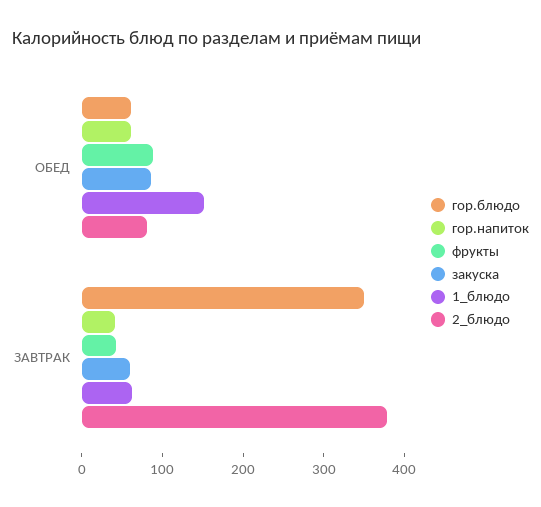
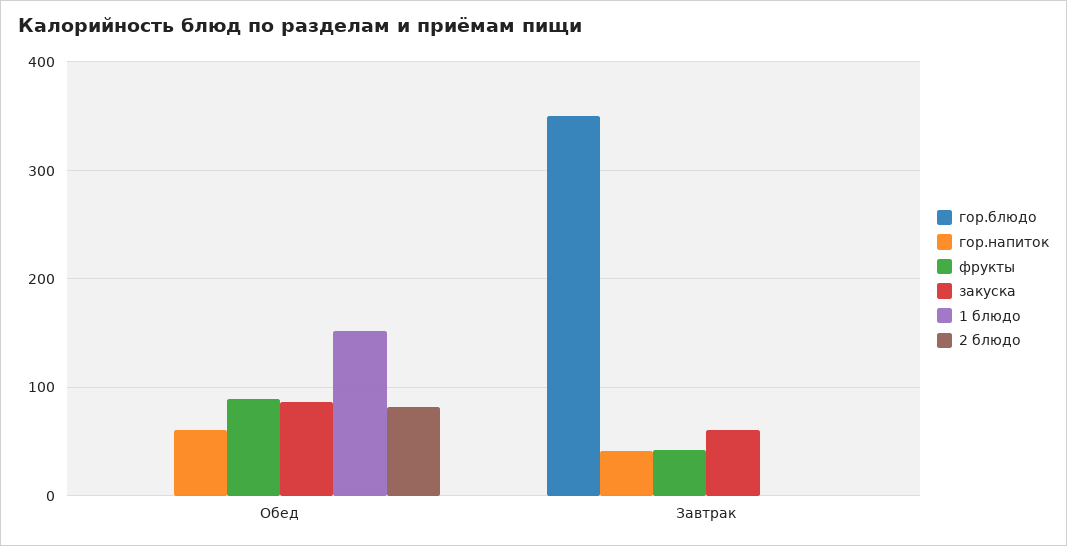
  {
    "гор.блюдо": {
-     "ОБЕД": 60,
+     "ОБЕД": 0,
      "ЗАВТРАК": 350
    },
    "гор.напиток": {
      "ОБЕД": 60,
      "ЗАВТРАК": 40
    },
    "фрукты": {
      "ОБЕД": 90,
      "ЗАВТРАК": 40
    },
    "закуска": {
      "ОБЕД": 90,
      "ЗАВТРАК": 60
    },
    "1_блюдо": {
      "ОБЕД": 150,
-     "ЗАВТРАК": 60
+     "ЗАВТРАК": 0
    },
    "2_блюдо": {
      "ОБЕД": 80,
-     "ЗАВТРАК": 380
+     "ЗАВТРАК": 0
    }
  }

